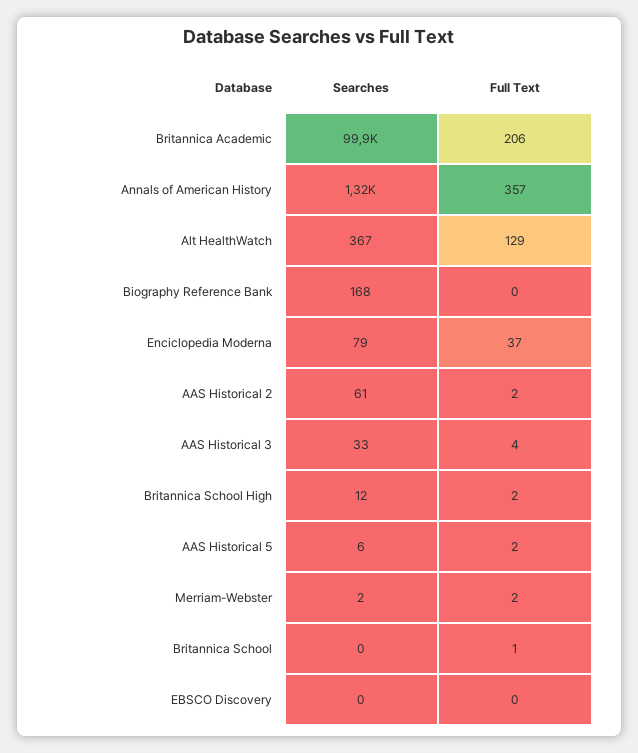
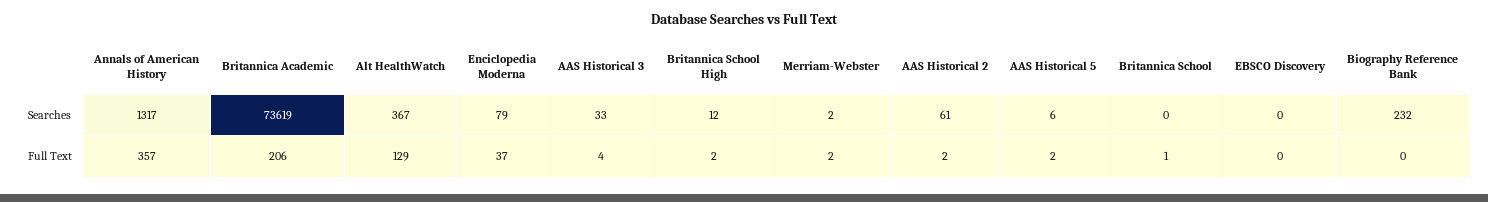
  {
    "Searches": {
-     "Britannica Academic": 99900,
+     "Britannica Academic": 73619,
      "Annals of American History": 1317,
      "Alt HealthWatch": 367,
-     "Biography Reference Bank": 168,
+     "Biography Reference Bank": 232,
      "Enciclopedia Moderna": 79,
      "AAS Historical 2": 61,
      "AAS Historical 3": 33,
      "Britannica School High": 12,
      "AAS Historical 5": 6,
      "Merriam-Webster": 2,
      "Britannica School": 0,
      "EBSCO Discovery": 0
    },
    "Full Text": {
      "Britannica Academic": 206,
      "Annals of American History": 357,
      "Alt HealthWatch": 129,
      "Biography Reference Bank": 0,
      "Enciclopedia Moderna": 37,
      "AAS Historical 2": 2,
      "AAS Historical 3": 4,
      "Britannica School High": 2,
      "AAS Historical 5": 2,
      "Merriam-Webster": 2,
      "Britannica School": 1,
      "EBSCO Discovery": 0
    }
  }

